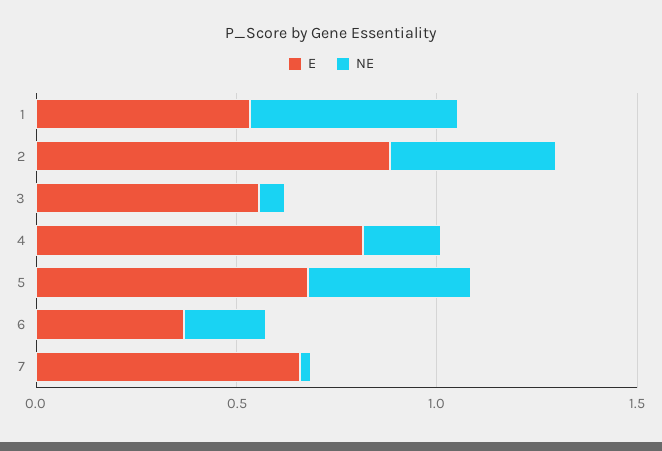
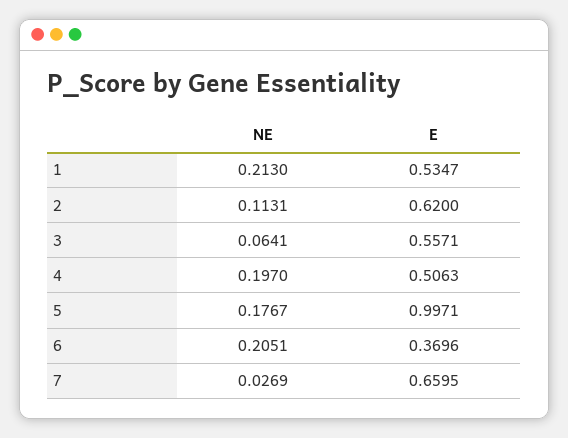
  {
    "E": {
      "1": 0.5347,
-     "2": 0.9,
+     "2": 0.62,
      "3": 0.5571,
-     "4": 0.8,
+     "4": 0.5063,
-     "5": 0.7,
+     "5": 0.9971,
      "6": 0.3696,
      "7": 0.6595
    },
    "NE": {
-     "1": 0.5,
+     "1": 0.213,
-     "2": 0.4,
+     "2": 0.1131,
      "3": 0.0641,
      "4": 0.197,
-     "5": 0.4,
+     "5": 0.1767,
      "6": 0.2051,
      "7": 0.0269
    }
  }

